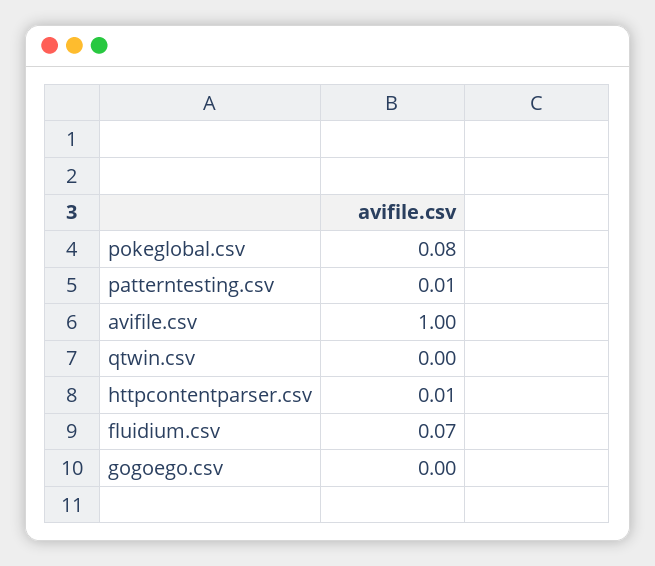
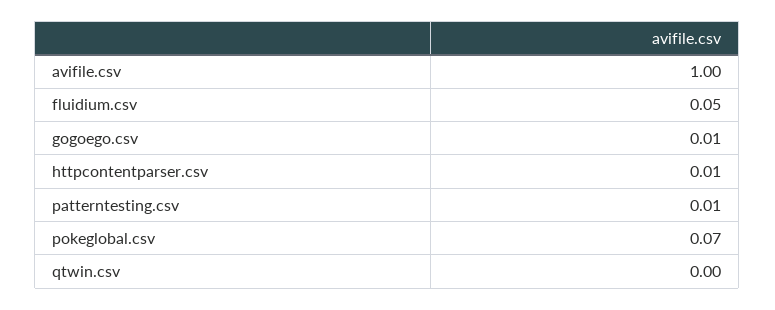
  {
-   "pokeglobal.csv": 0.08,
+   "pokeglobal.csv": 0.07,
    "patterntesting.csv": 0.01,
    "avifile.csv": 1,
    "qtwin.csv": 0,
    "httpcontentparser.csv": 0.01,
-   "fluidium.csv": 0.07,
+   "fluidium.csv": 0.05,
-   "gogoego.csv": 0
+   "gogoego.csv": 0.01
  }

